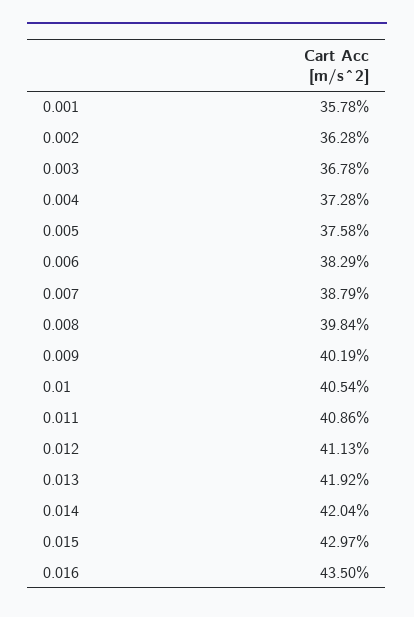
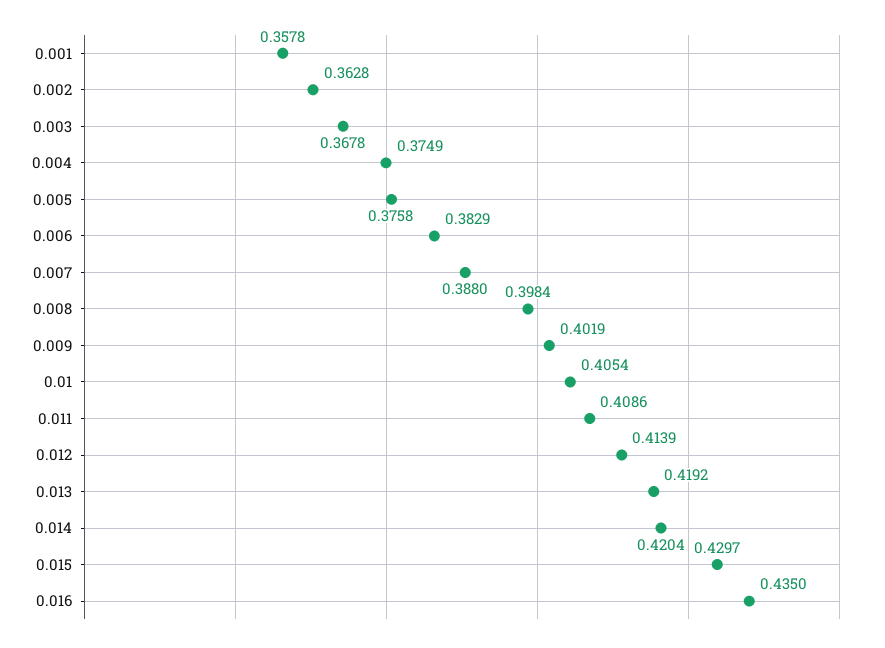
  {
    "0.001": 0.3578,
    "0.002": 0.3628,
    "0.003": 0.3678,
-   "0.004": 0.3728,
+   "0.004": 0.3749,
    "0.005": 0.3758,
    "0.006": 0.3829,
-   "0.007": 0.3879,
+   "0.007": 0.388,
    "0.008": 0.3984,
    "0.009": 0.4019,
    "0.01": 0.4054,
    "0.011": 0.4086,
-   "0.012": 0.4113,
+   "0.012": 0.4139,
    "0.013": 0.4192,
    "0.014": 0.4204,
    "0.015": 0.4297,
    "0.016": 0.435
  }

